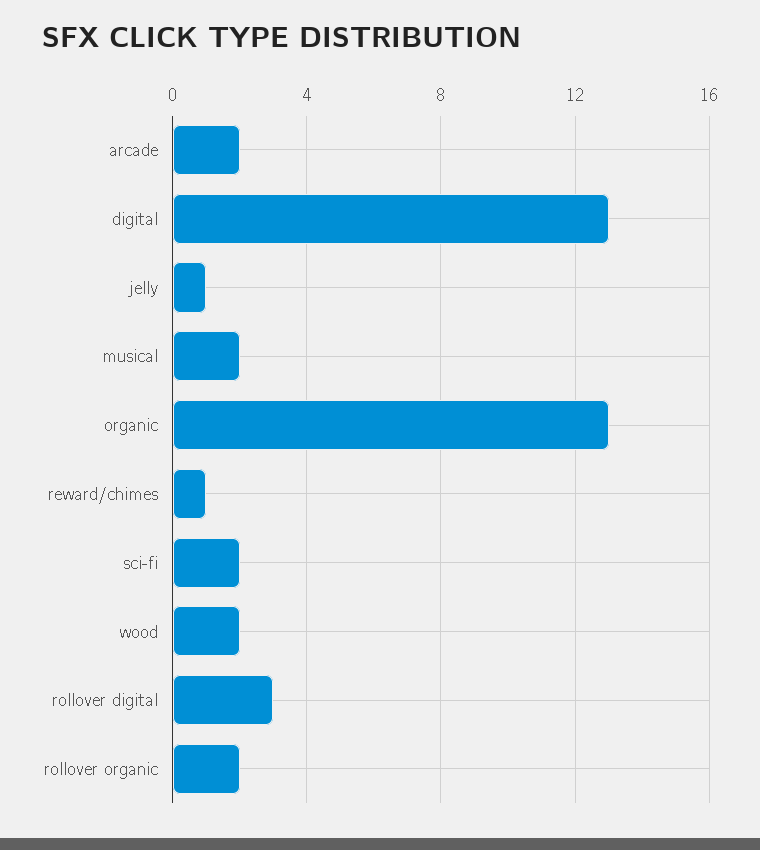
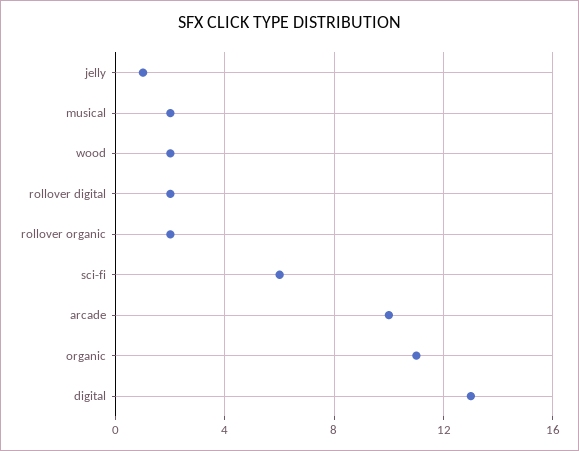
  {
-   "arcade": 2,
+   "arcade": 10,
    "digital": 13,
    "jelly": 1,
    "musical": 2,
-   "organic": 13,
+   "organic": 11,
-   "reward/chimes": 1,
-   "sci-fi": 2,
+   "sci-fi": 6,
    "wood": 2,
-   "rollover digital": 3,
+   "rollover digital": 2,
    "rollover organic": 2
  }

